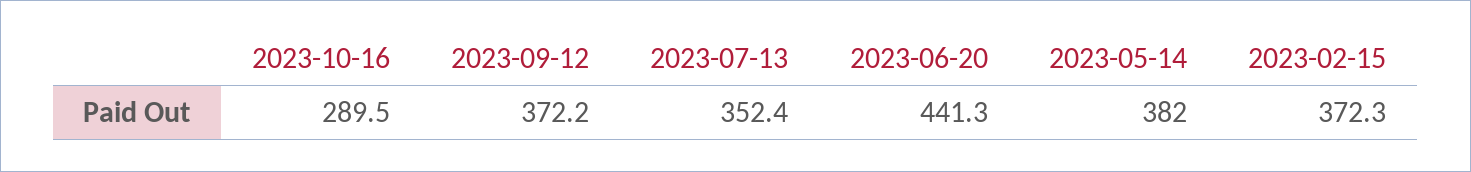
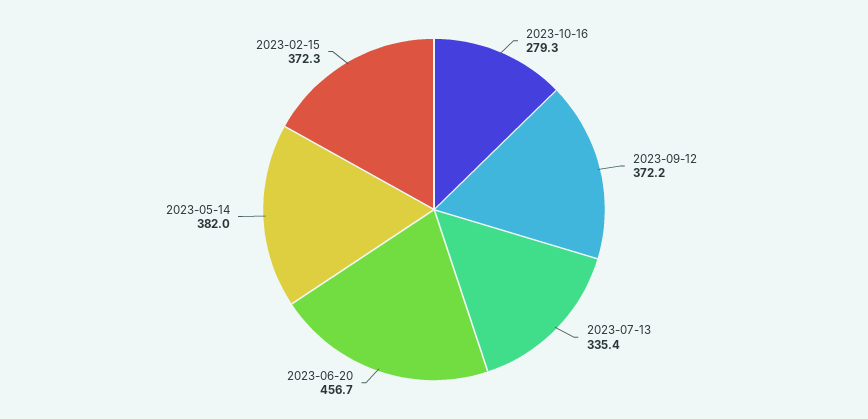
  {
-   "2023-10-16": 289.5,
+   "2023-10-16": 279.3,
    "2023-09-12": 372.2,
-   "2023-07-13": 352.4,
+   "2023-07-13": 335.4,
-   "2023-06-20": 441.3,
+   "2023-06-20": 456.7,
    "2023-05-14": 382,
    "2023-02-15": 372.3
  }

